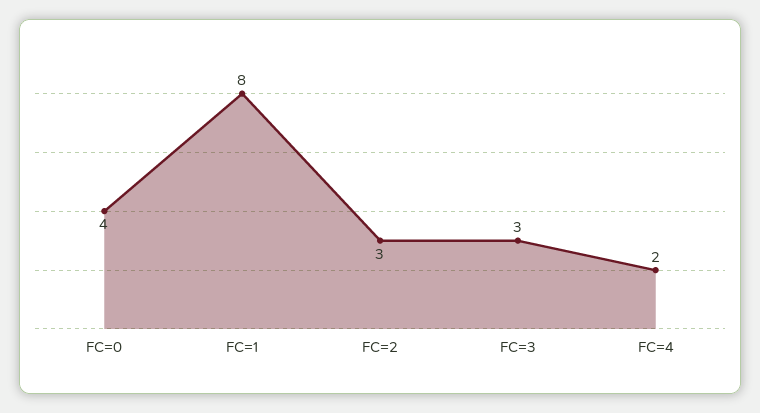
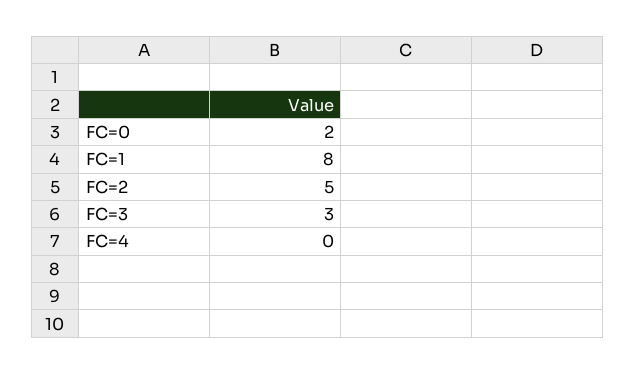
  {
-   "FC=0": 4,
+   "FC=0": 2,
    "FC=1": 8,
-   "FC=2": 3,
+   "FC=2": 5,
    "FC=3": 3,
-   "FC=4": 2
+   "FC=4": 0
  }

